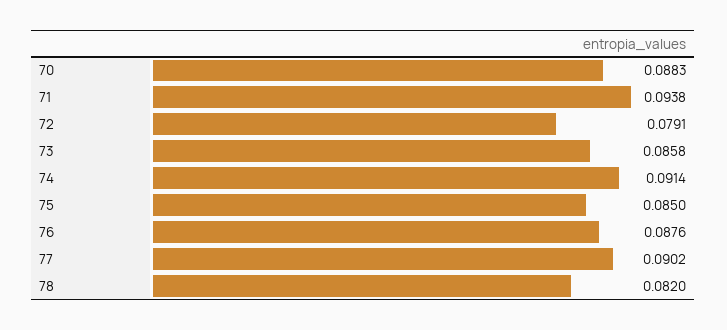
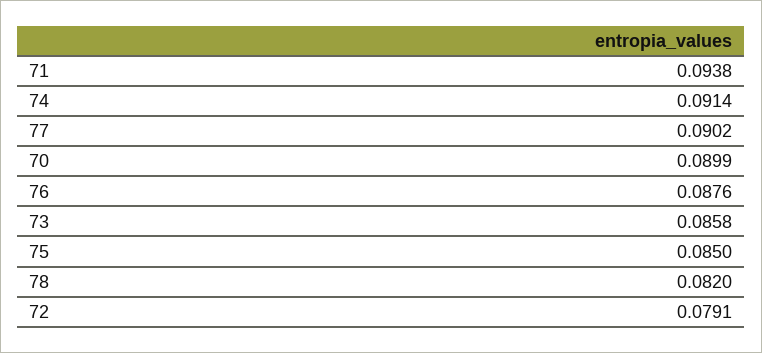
  {
-   "70": 0.0883,
+   "70": 0.0899,
    "71": 0.0938,
    "72": 0.0791,
    "73": 0.0858,
    "74": 0.0914,
    "75": 0.085,
    "76": 0.0876,
    "77": 0.0902,
    "78": 0.082
  }

